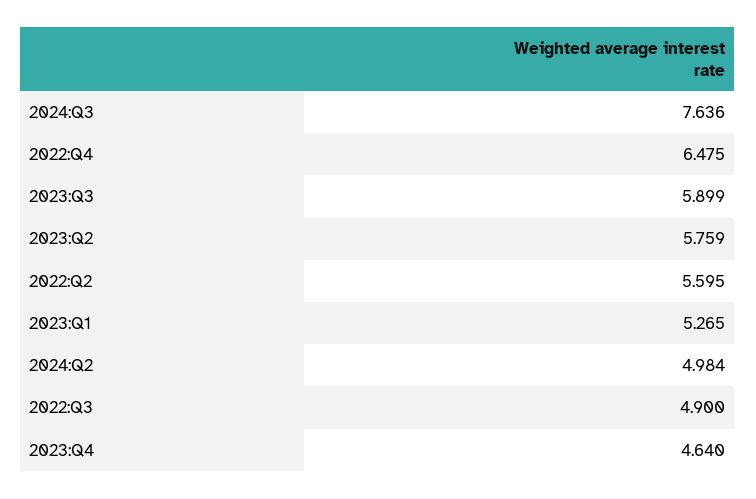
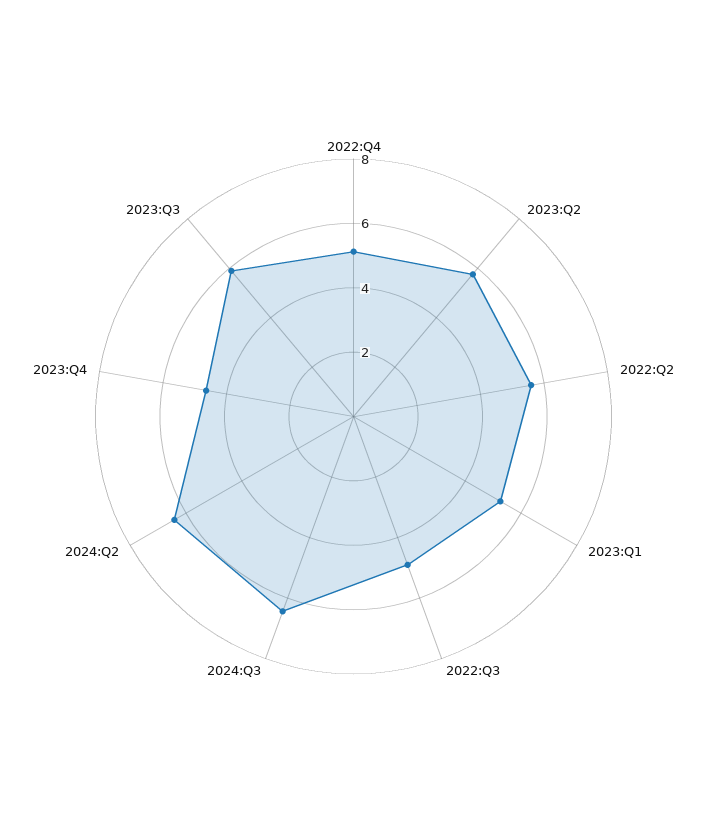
  {
-   "2024:Q3": 7.636,
+   "2024:Q3": 6.5,
-   "2022:Q4": 6.475,
+   "2022:Q4": 5,
    "2023:Q3": 5.899,
    "2023:Q2": 5.759,
    "2022:Q2": 5.595,
    "2023:Q1": 5.265,
-   "2024:Q2": 4.984,
+   "2024:Q2": 6.5,
    "2022:Q3": 4.9,
    "2023:Q4": 4.64
  }

